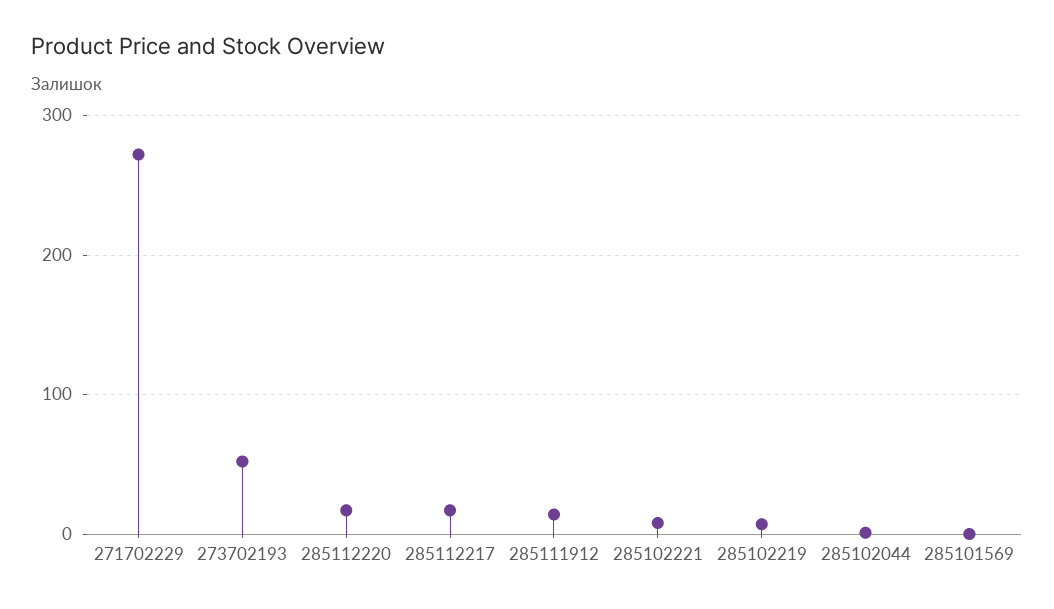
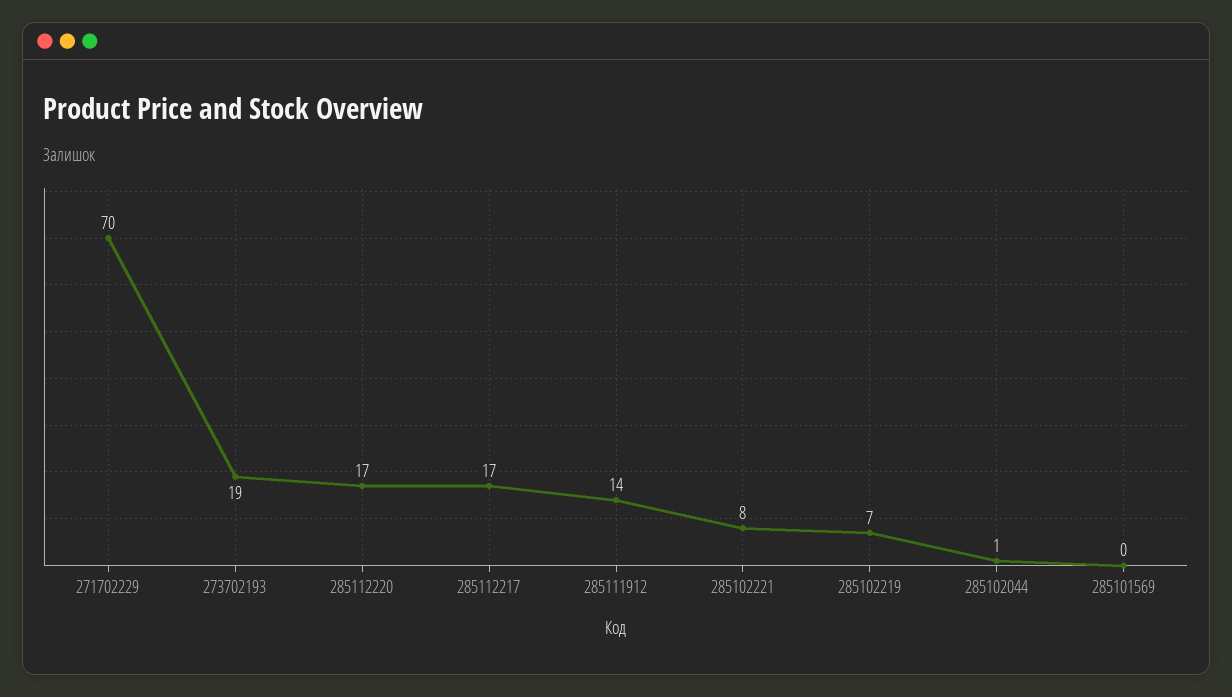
  {
-   "271702229": 270,
+   "271702229": 70,
-   "273702193": 50,
+   "273702193": 19,
    "285112220": 17,
    "285112217": 17,
    "285111912": 14,
    "285102221": 8,
    "285102219": 7,
    "285102044": 1,
    "285101569": 0
  }

